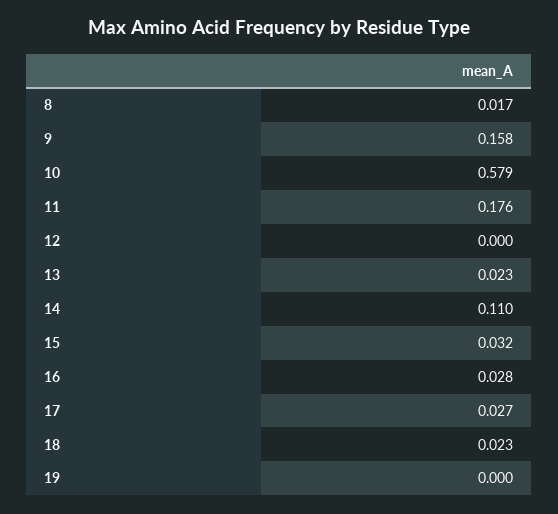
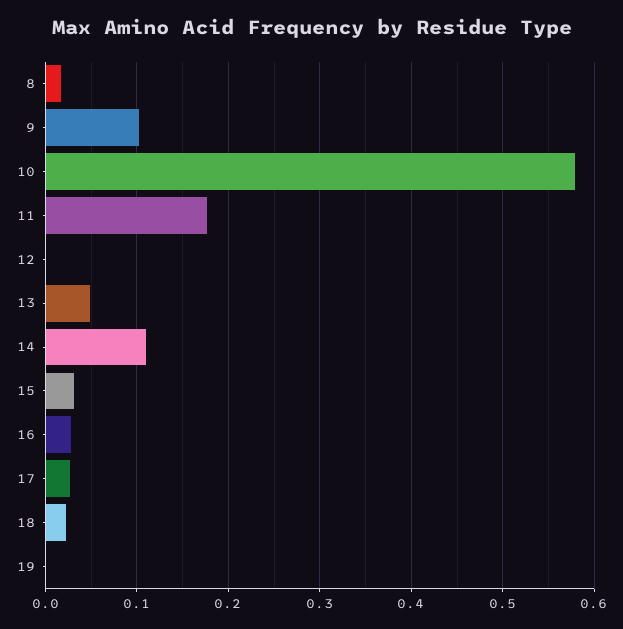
  {
    "8": 0.017,
-   "9": 0.158,
+   "9": 0.1,
    "10": 0.579,
    "11": 0.176,
    "12": 0,
-   "13": 0.023,
+   "13": 0.05,
    "14": 0.11,
    "15": 0.032,
    "16": 0.028,
    "17": 0.027,
    "18": 0.023,
    "19": 0
  }

